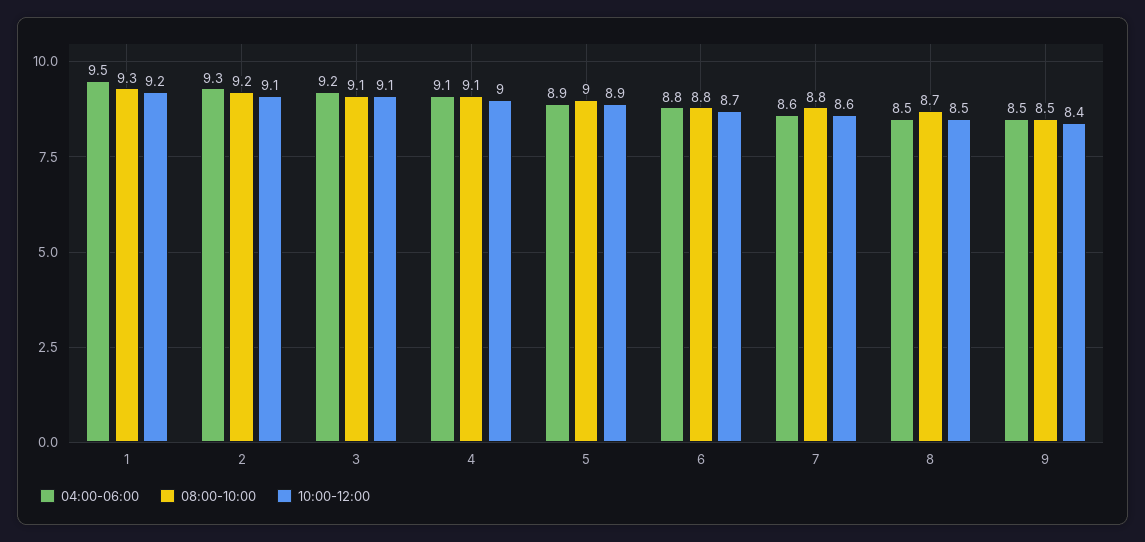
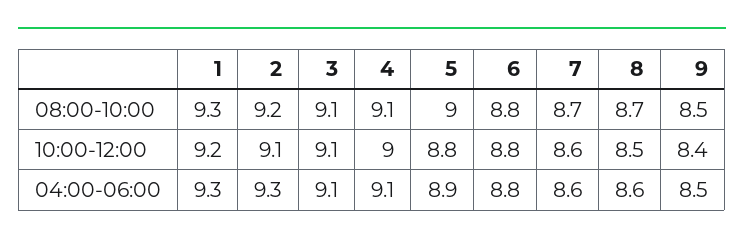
  {
    "04:00-06:00": {
-     "1": 9.5,
+     "1": 9.3,
      "2": 9.3,
-     "3": 9.2,
+     "3": 9.1,
      "4": 9.1,
      "5": 8.9,
      "6": 8.8,
      "7": 8.6,
-     "8": 8.5,
+     "8": 8.6,
      "9": 8.5
    },
    "08:00-10:00": {
      "1": 9.3,
      "2": 9.2,
      "3": 9.1,
      "4": 9.1,
      "5": 9,
      "6": 8.8,
-     "7": 8.8,
+     "7": 8.7,
      "8": 8.7,
      "9": 8.5
    },
    "10:00-12:00": {
      "1": 9.2,
      "2": 9.1,
      "3": 9.1,
      "4": 9,
-     "5": 8.9,
+     "5": 8.8,
-     "6": 8.7,
+     "6": 8.8,
      "7": 8.6,
      "8": 8.5,
      "9": 8.4
    }
  }

